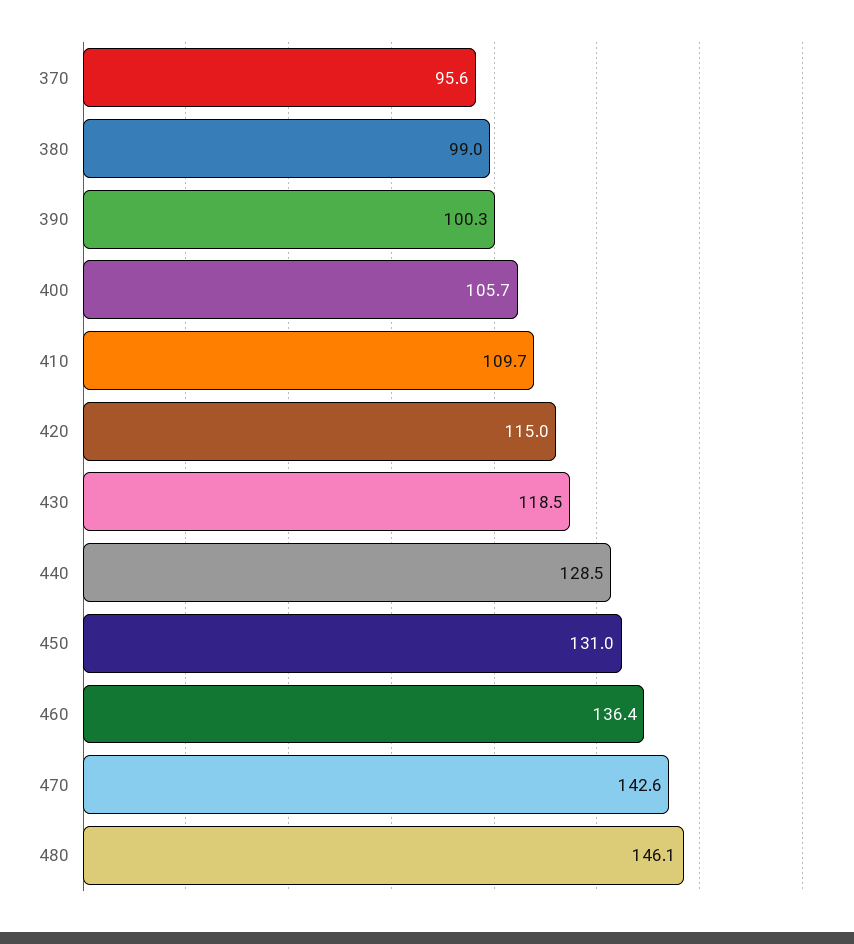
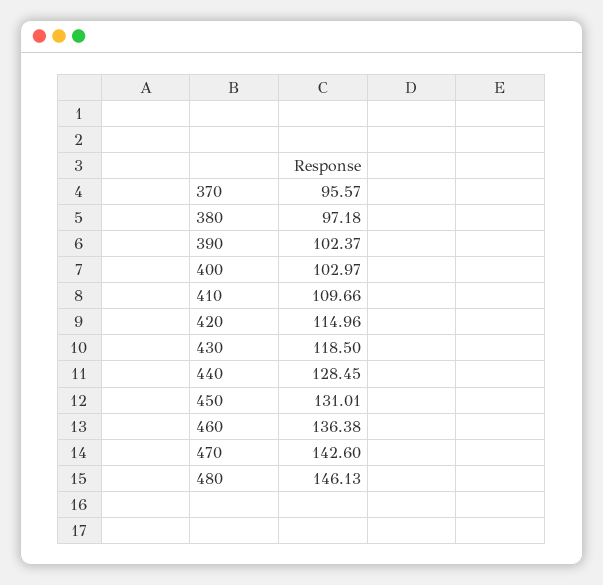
  {
    "370": 95.57,
-   "380": 99,
+   "380": 97.18,
-   "390": 100.3,
+   "390": 102.37,
-   "400": 105.7,
+   "400": 102.97,
    "410": 109.66,
    "420": 114.96,
    "430": 118.5,
    "440": 128.45,
    "450": 131.01,
    "460": 136.38,
    "470": 142.6,
    "480": 146.13
  }

